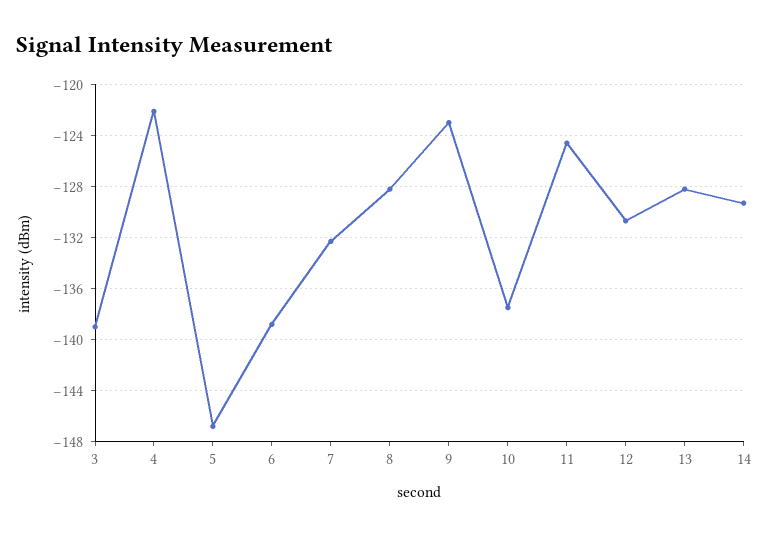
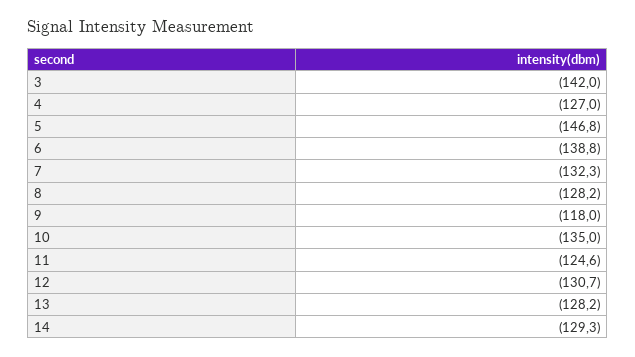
  {
-   "3": -139,
+   "3": -142,
-   "4": -122,
+   "4": -127,
    "5": -146.8,
    "6": -138.8,
    "7": -132.3,
    "8": -128.2,
-   "9": -123,
+   "9": -118,
-   "10": -137.5,
+   "10": -135,
    "11": -124.6,
    "12": -130.7,
    "13": -128.2,
    "14": -129.3
  }

